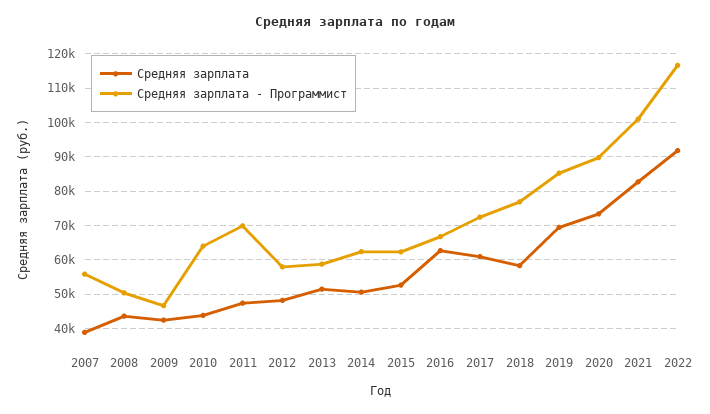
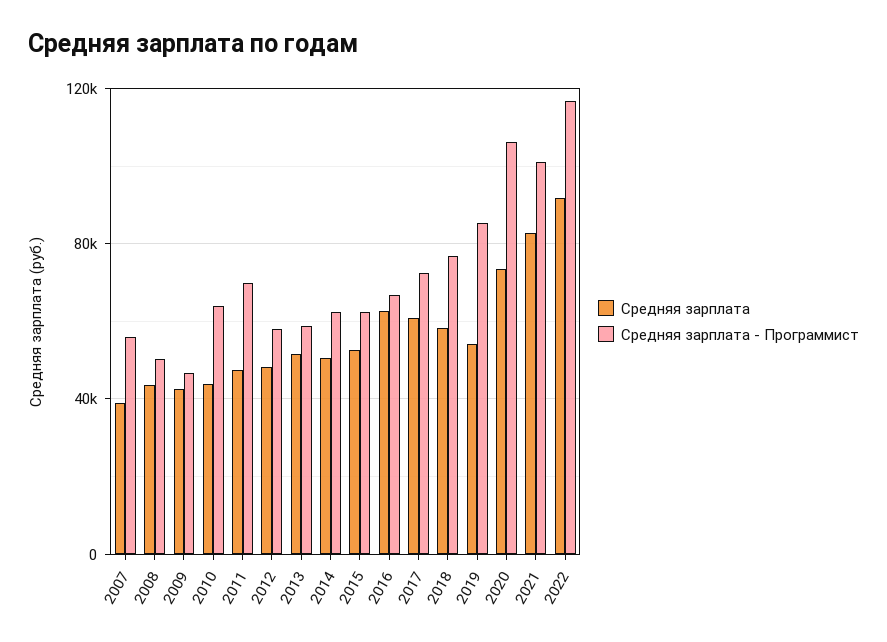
  {
    "Средняя зарплата": {
      "2007": 38000,
      "2008": 44000,
      "2009": 42000,
      "2010": 44000,
      "2011": 48000,
      "2012": 48000,
      "2013": 52000,
      "2014": 50000,
      "2015": 52000,
      "2016": 62000,
      "2017": 60000,
      "2018": 58000,
-     "2019": 70000,
+     "2019": 55000,
      "2020": 74000,
      "2021": 82000,
      "2022": 92000
    },
    "Средняя зарплата - Программист": {
      "2007": 56000,
      "2008": 50000,
      "2009": 46000,
      "2010": 64000,
      "2011": 70000,
      "2012": 58000,
      "2013": 58000,
      "2014": 62000,
      "2015": 62000,
      "2016": 66000,
      "2017": 72000,
      "2018": 76000,
      "2019": 86000,
-     "2020": 90000,
+     "2020": 105000,
      "2021": 100000,
      "2022": 116000
    }
  }

